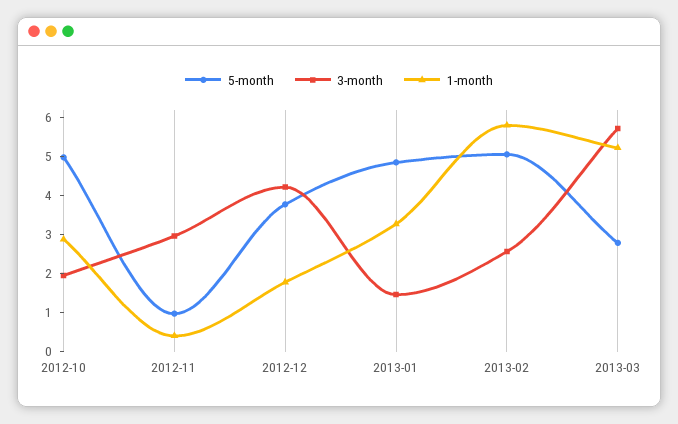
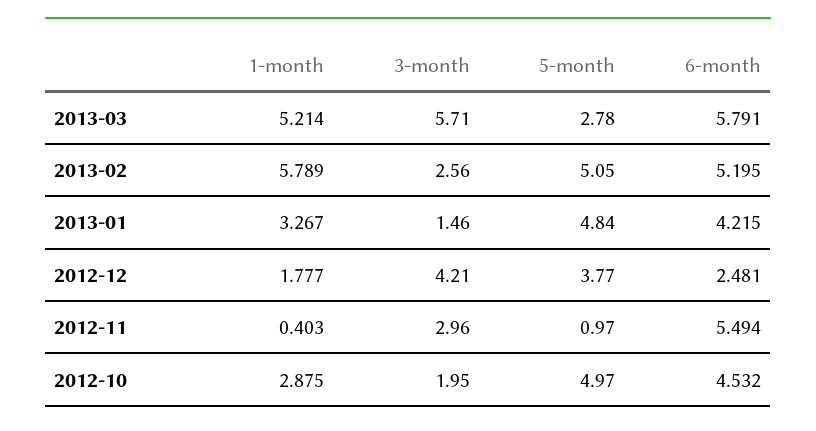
  {
    "5-month": {
      "2012-10": 4.97,
      "2012-11": 0.97,
      "2012-12": 3.77,
      "2013-01": 4.84,
      "2013-02": 5.05,
      "2013-03": 2.78
    },
    "3-month": {
      "2012-10": 1.95,
      "2012-11": 2.96,
      "2012-12": 4.21,
      "2013-01": 1.46,
      "2013-02": 2.56,
      "2013-03": 5.71
    },
    "1-month": {
      "2012-10": 2.875,
      "2012-11": 0.403,
      "2012-12": 1.777,
      "2013-01": 3.267,
      "2013-02": 5.789,
      "2013-03": 5.214
-   }
+   },
+   "6-month": {
+     "2013-03": 5.791,
+     "2013-02": 5.195,
+     "2013-01": 4.215,
+     "2012-12": 2.481,
+     "2012-11": 5.494,
+     "2012-10": 4.532
+   }
  }

